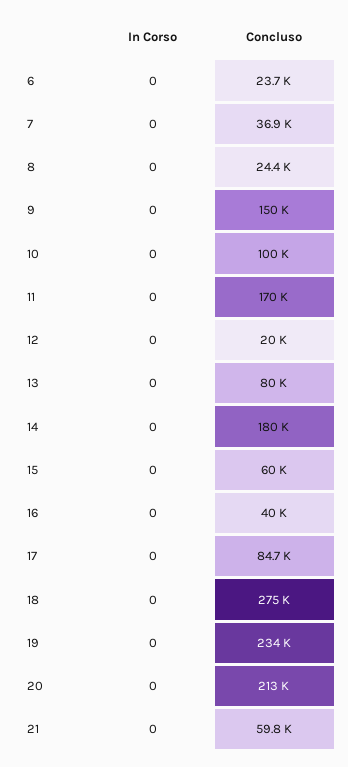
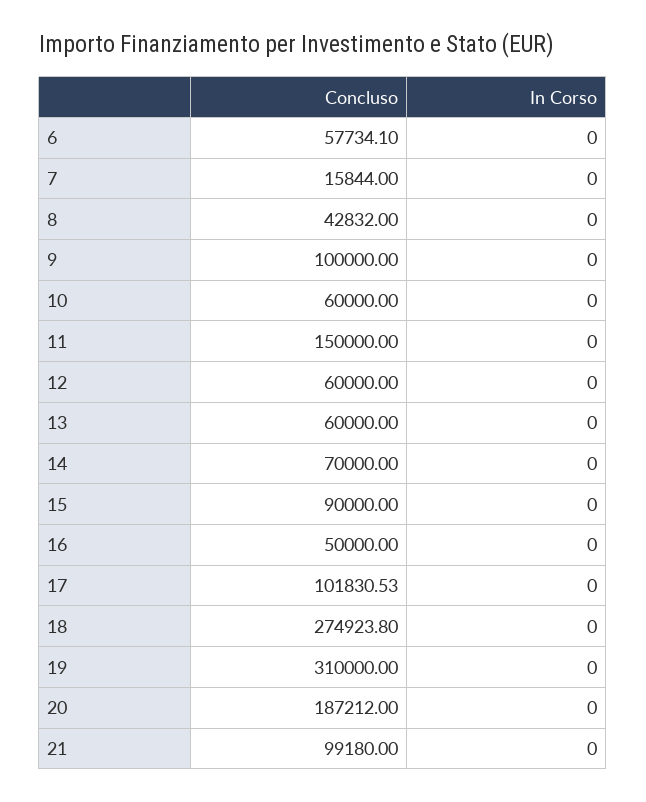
  {
    "In Corso": {
      "6": 0,
      "7": 0,
      "8": 0,
      "9": 0,
      "10": 0,
      "11": 0,
      "12": 0,
      "13": 0,
      "14": 0,
      "15": 0,
      "16": 0,
      "17": 0,
      "18": 0,
      "19": 0,
      "20": 0,
      "21": 0
    },
    "Concluso": {
-     "6": 23700,
+     "6": 57734.1,
-     "7": 36900,
+     "7": 15844,
-     "8": 24400,
+     "8": 42832,
-     "9": 150000,
+     "9": 100000,
-     "10": 100000,
+     "10": 60000,
-     "11": 170000,
+     "11": 150000,
-     "12": 20000,
+     "12": 60000,
-     "13": 80000,
+     "13": 60000,
-     "14": 180000,
+     "14": 70000,
-     "15": 60000,
+     "15": 90000,
-     "16": 40000,
+     "16": 50000,
-     "17": 84700,
+     "17": 101830.53,
      "18": 274923.8,
-     "19": 234000,
+     "19": 310000,
-     "20": 213000,
+     "20": 187212,
-     "21": 59800
+     "21": 99180
    }
  }

